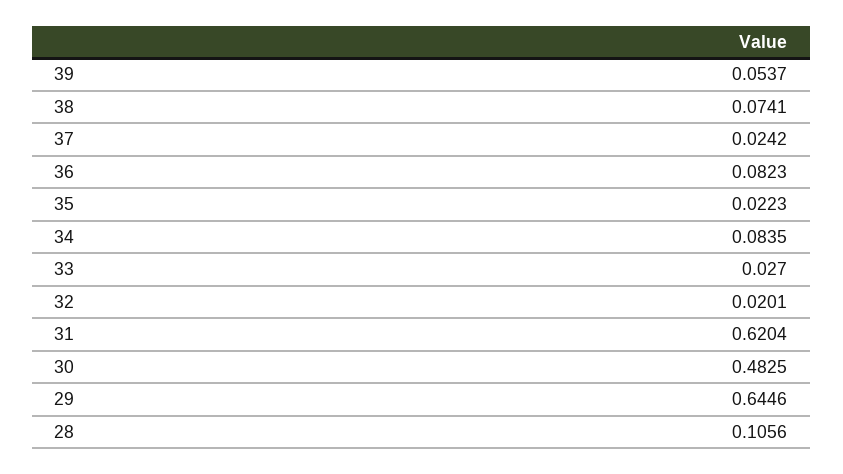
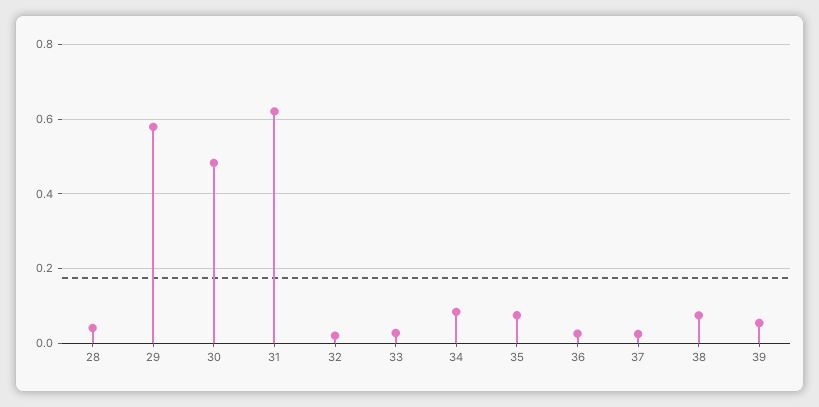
  {
    "39": 0.0537,
    "38": 0.0741,
    "37": 0.0242,
-   "36": 0.0823,
+   "36": 0.02,
-   "35": 0.0223,
+   "35": 0.08,
    "34": 0.0835,
    "33": 0.027,
    "32": 0.0201,
    "31": 0.6204,
    "30": 0.4825,
-   "29": 0.6446,
+   "29": 0.58,
-   "28": 0.1056
+   "28": 0.04
  }

